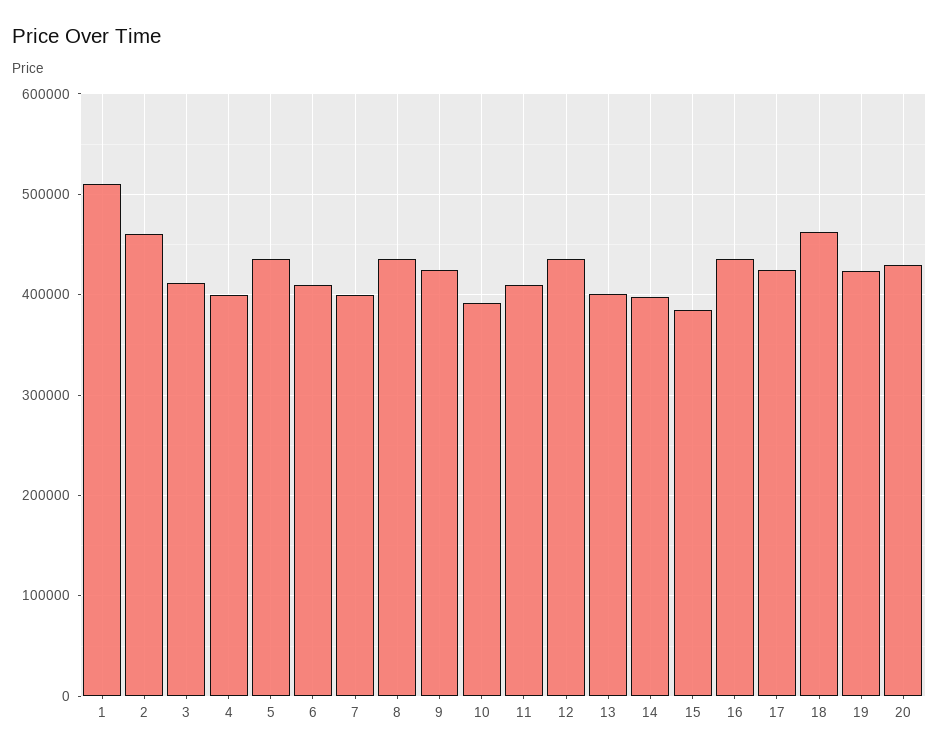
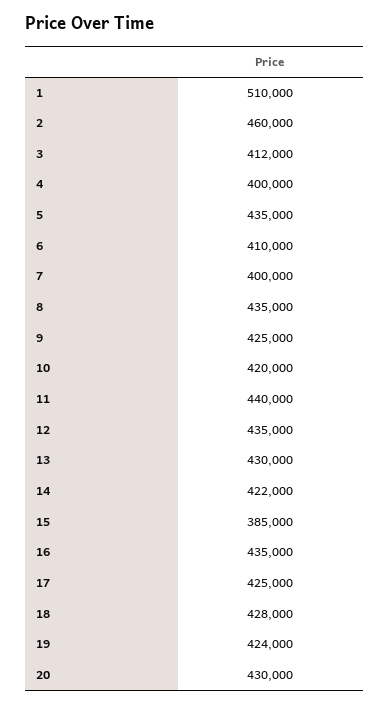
  {
    "1": 510000,
    "2": 460000,
    "3": 412000,
    "4": 400000,
    "5": 435000,
    "6": 410000,
    "7": 400000,
    "8": 435000,
    "9": 425000,
-   "10": 390000,
+   "10": 420000,
-   "11": 410000,
+   "11": 440000,
    "12": 435000,
-   "13": 400000,
+   "13": 430000,
-   "14": 400000,
+   "14": 422000,
    "15": 385000,
    "16": 435000,
    "17": 425000,
-   "18": 460000,
+   "18": 428000,
    "19": 424000,
    "20": 430000
  }

